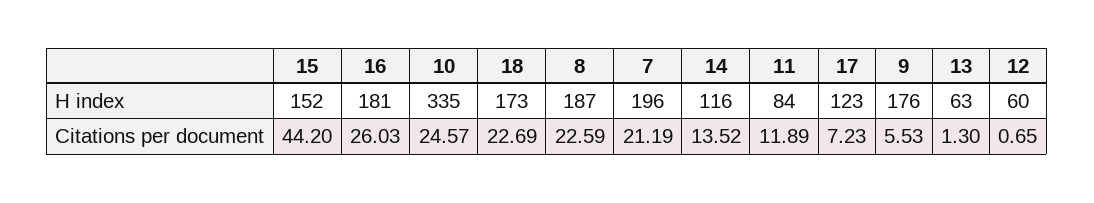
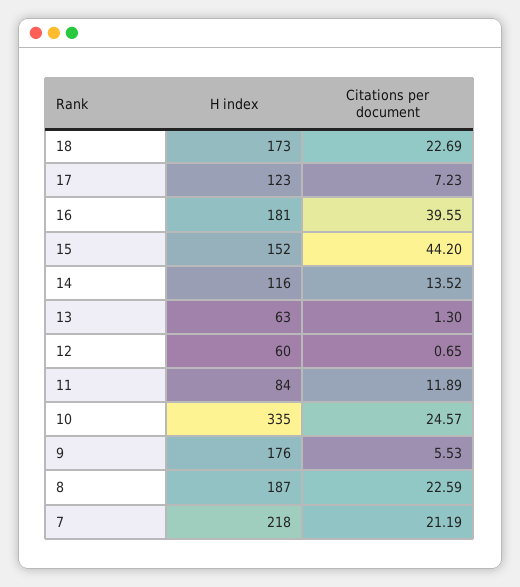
  {
    "15": {
      "H index": 152,
      "Citations per document": 44.2
    },
    "16": {
      "H index": 181,
-     "Citations per document": 26.03
+     "Citations per document": 39.55
    },
    "10": {
      "H index": 335,
      "Citations per document": 24.57
    },
    "18": {
      "H index": 173,
      "Citations per document": 22.69
    },
    "8": {
      "H index": 187,
      "Citations per document": 22.59
    },
    "7": {
-     "H index": 196,
+     "H index": 218,
      "Citations per document": 21.19
    },
    "14": {
      "H index": 116,
      "Citations per document": 13.52
    },
    "11": {
      "H index": 84,
      "Citations per document": 11.89
    },
    "17": {
      "H index": 123,
      "Citations per document": 7.23
    },
    "9": {
      "H index": 176,
      "Citations per document": 5.53
    },
    "13": {
      "H index": 63,
      "Citations per document": 1.3
    },
    "12": {
      "H index": 60,
      "Citations per document": 0.65
    }
  }

